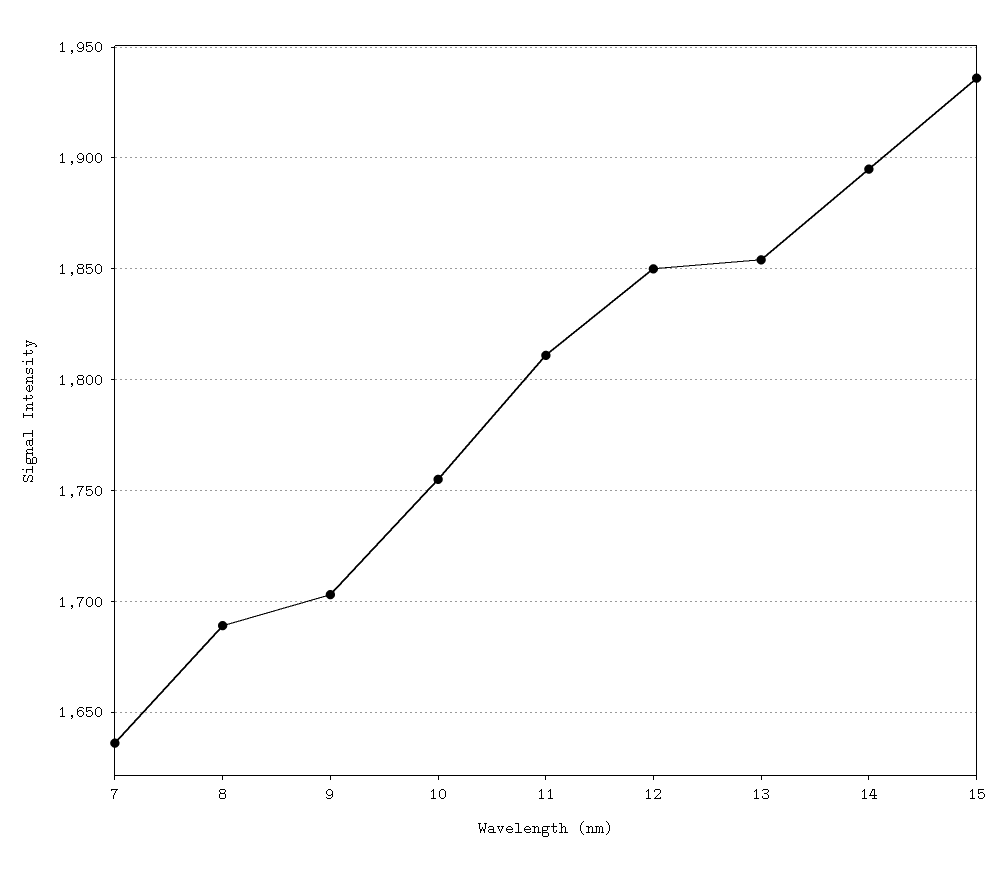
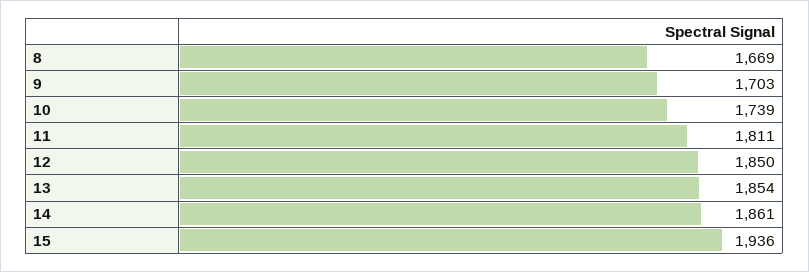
  {
-   "7": 1635,
-   "8": 1690,
+   "8": 1669,
    "9": 1703,
-   "10": 1755,
+   "10": 1739,
    "11": 1811,
    "12": 1850,
    "13": 1854,
-   "14": 1895,
+   "14": 1861,
    "15": 1936
  }

